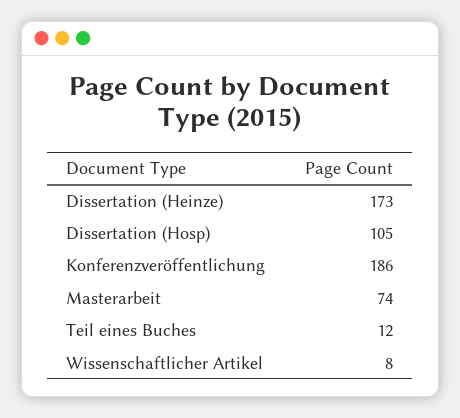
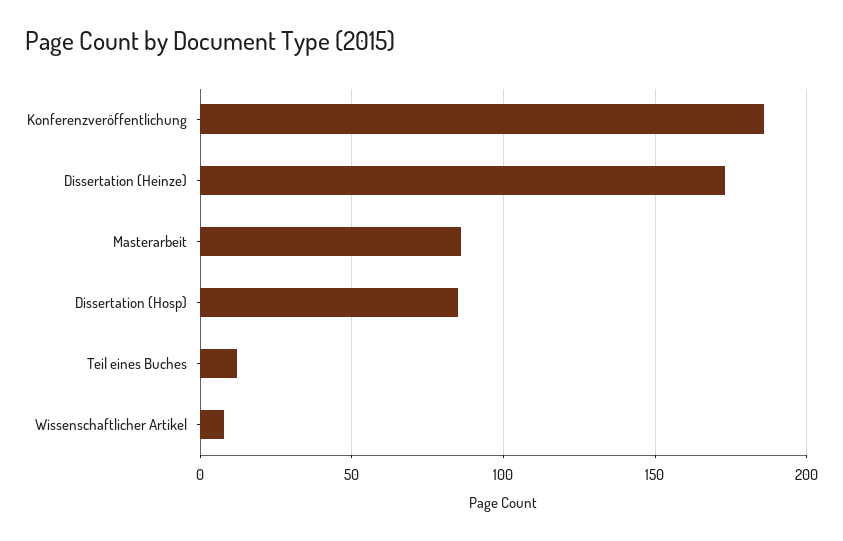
  {
    "Dissertation (Heinze)": 173,
-   "Dissertation (Hosp)": 105,
+   "Dissertation (Hosp)": 85,
    "Konferenzveröffentlichung": 186,
-   "Masterarbeit": 74,
+   "Masterarbeit": 85,
    "Teil eines Buches": 12,
    "Wissenschaftlicher Artikel": 8
  }

